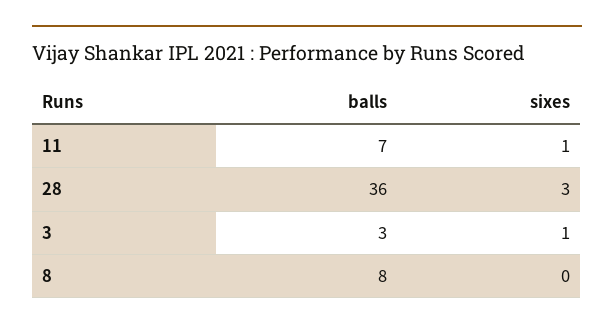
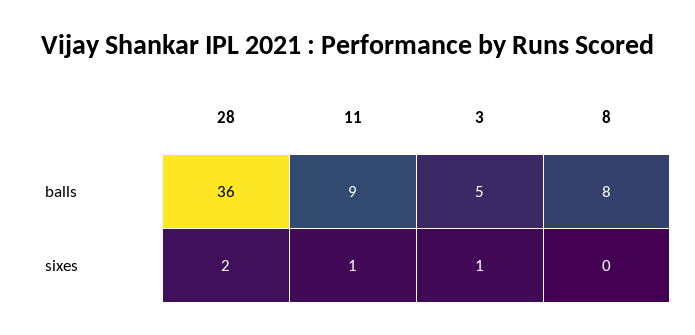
  {
    "balls": {
-     "11": 7,
+     "11": 9,
      "28": 36,
-     "3": 3,
+     "3": 5,
      "8": 8
    },
    "sixes": {
      "11": 1,
-     "28": 3,
+     "28": 2,
      "3": 1,
      "8": 0
    }
  }

